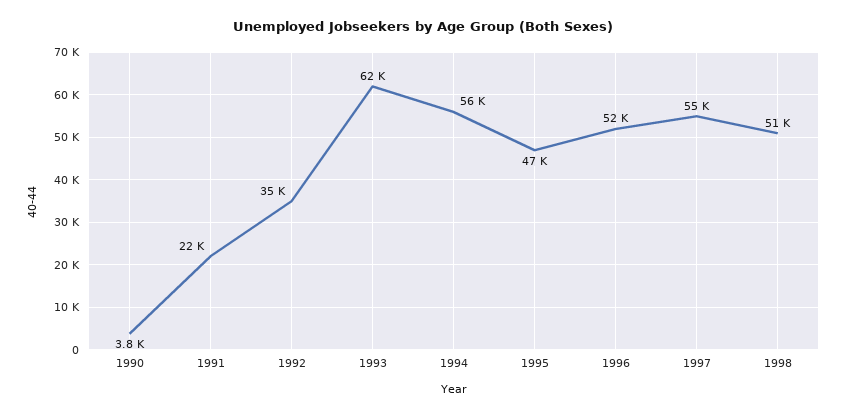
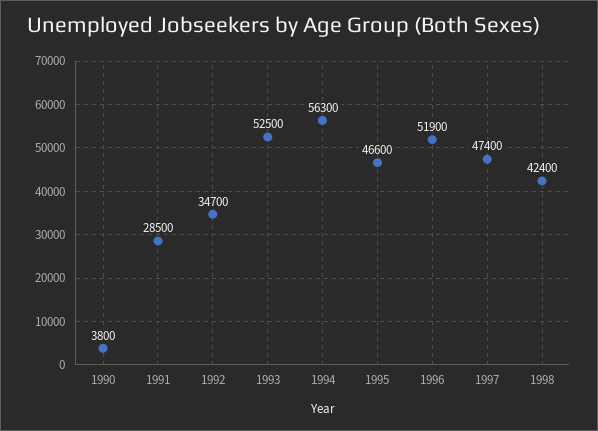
  {
    "1990": 3800,
-   "1991": 22000,
+   "1991": 28500,
    "1992": 34700,
-   "1993": 62000,
+   "1993": 52500,
    "1994": 56300,
    "1995": 46600,
    "1996": 51900,
-   "1997": 55000,
+   "1997": 47400,
-   "1998": 51000
+   "1998": 42400
  }

